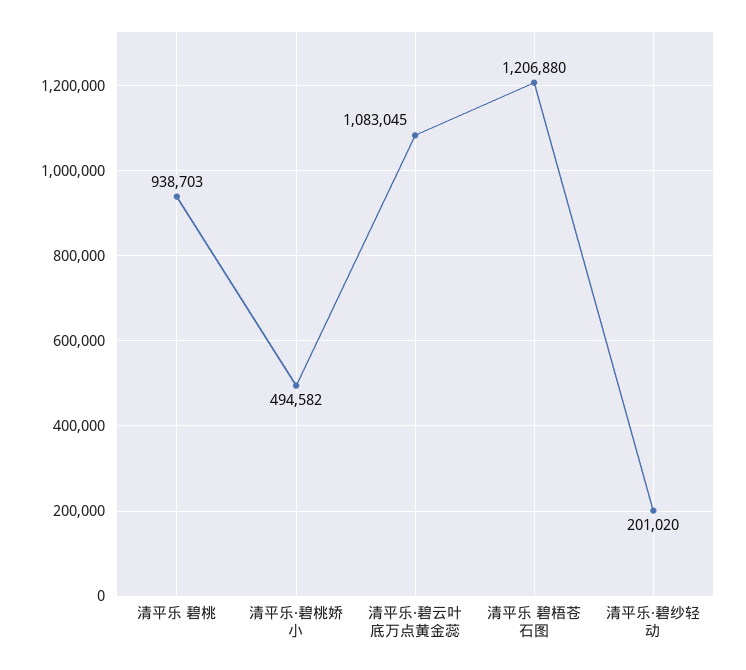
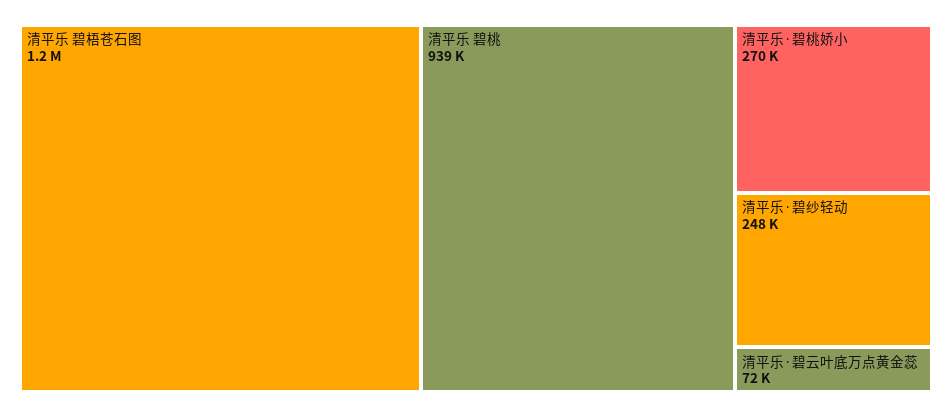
  {
    "清平乐 碧桃": 938703,
-   "清平乐·碧桃娇小": 494582,
+   "清平乐·碧桃娇小": 270000,
-   "清平乐·碧云叶底万点黄金蕊": 1083045,
+   "清平乐·碧云叶底万点黄金蕊": 72000,
    "清平乐 碧梧苍石图": 1206880,
-   "清平乐·碧纱轻动": 201020
+   "清平乐·碧纱轻动": 248000
  }

